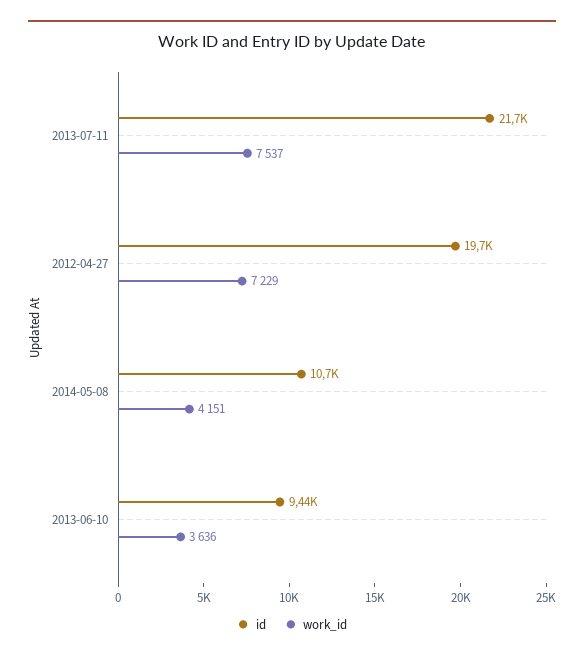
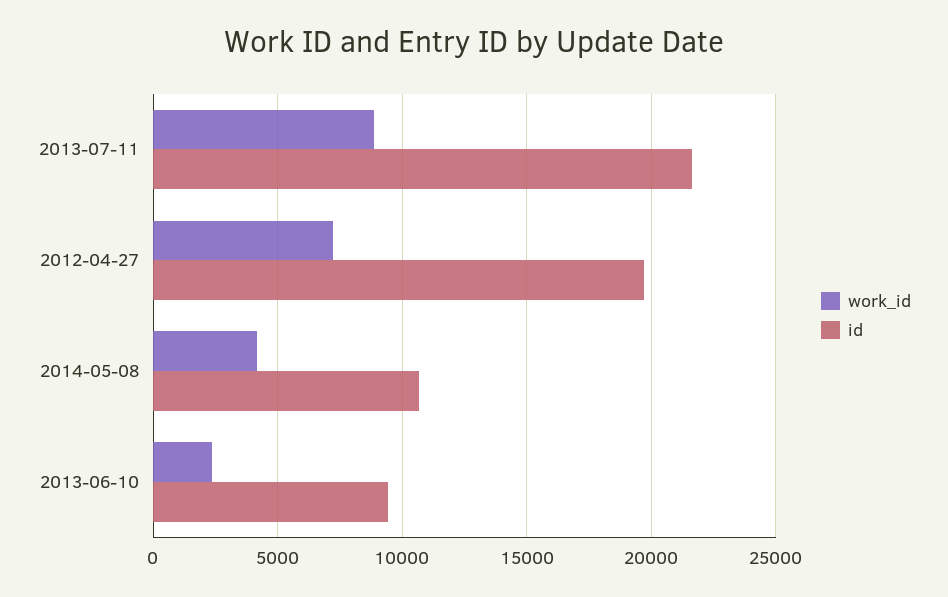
  {
    "id": {
      "2013-07-11": 21700,
      "2012-04-27": 19700,
      "2014-05-08": 10700,
      "2013-06-10": 9440
    },
    "work_id": {
-     "2013-07-11": 7537,
+     "2013-07-11": 9000,
      "2012-04-27": 7229,
      "2014-05-08": 4151,
-     "2013-06-10": 3636
+     "2013-06-10": 2500
    }
  }

